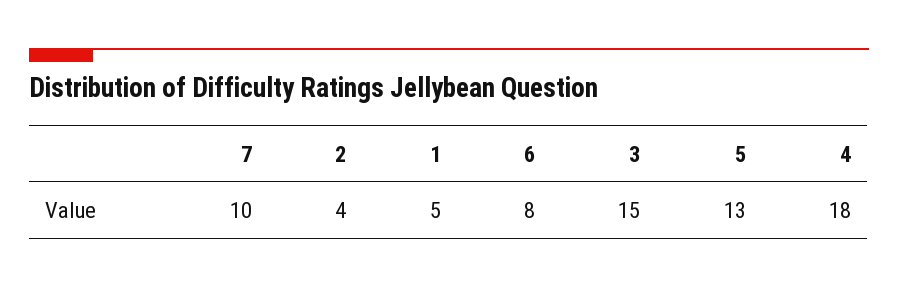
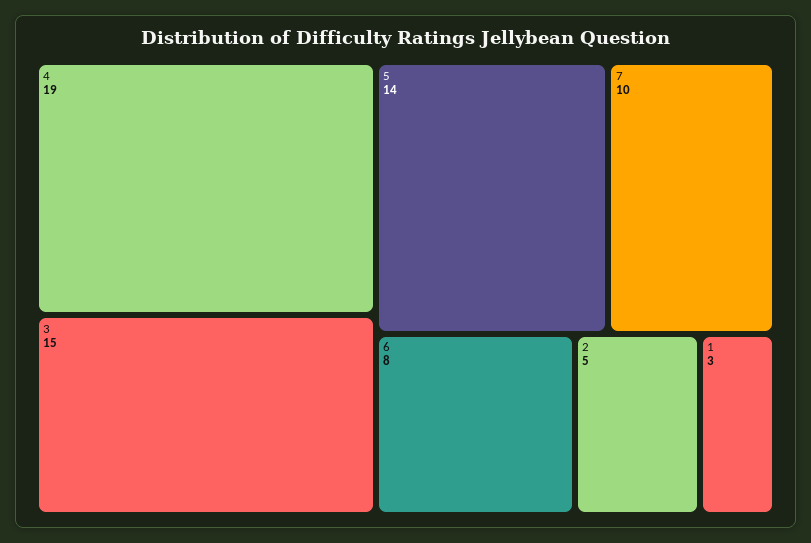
  {
    "7": 10,
-   "2": 4,
+   "2": 5,
-   "1": 5,
+   "1": 3,
    "6": 8,
    "3": 15,
-   "5": 13,
+   "5": 14,
-   "4": 18
+   "4": 19
  }

